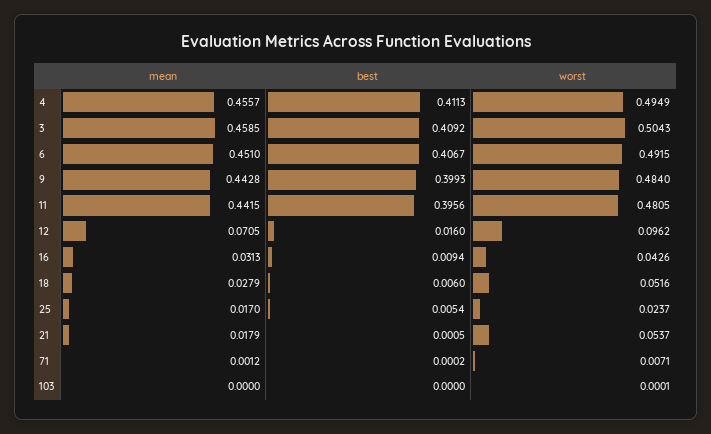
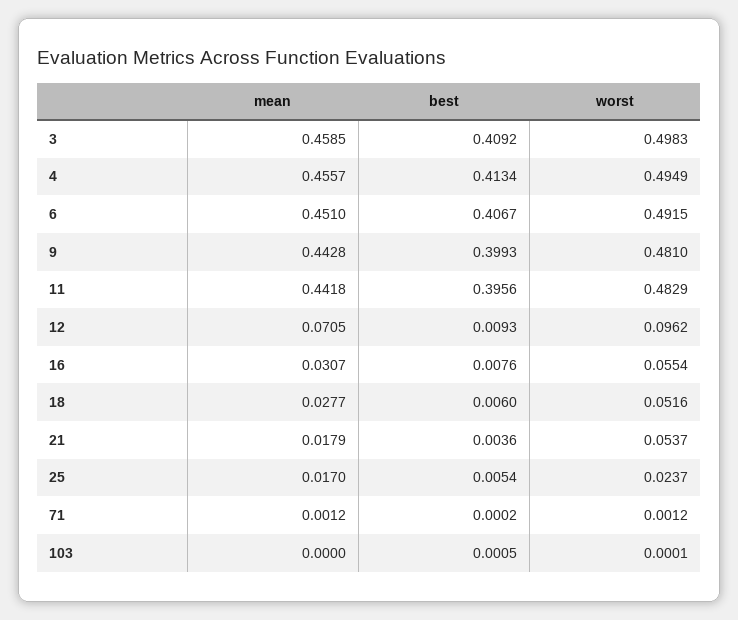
  {
    "mean": {
      "4": 0.4557,
      "3": 0.4585,
      "6": 0.451,
      "9": 0.4428,
-     "11": 0.4415,
+     "11": 0.4418,
      "12": 0.0705,
-     "16": 0.0313,
+     "16": 0.0307,
-     "18": 0.0279,
+     "18": 0.0277,
      "25": 0.017,
      "21": 0.0179,
      "71": 0.0012,
      "103": 0
    },
    "best": {
-     "4": 0.4113,
+     "4": 0.4134,
      "3": 0.4092,
      "6": 0.4067,
      "9": 0.3993,
      "11": 0.3956,
-     "12": 0.016,
+     "12": 0.0093,
-     "16": 0.0094,
+     "16": 0.0076,
      "18": 0.006,
      "25": 0.0054,
-     "21": 0.0005,
+     "21": 0.0036,
      "71": 0.0002,
-     "103": 0
+     "103": 0.0005
    },
    "worst": {
      "4": 0.4949,
-     "3": 0.5043,
+     "3": 0.4983,
      "6": 0.4915,
-     "9": 0.484,
+     "9": 0.481,
-     "11": 0.4805,
+     "11": 0.4829,
      "12": 0.0962,
-     "16": 0.0426,
+     "16": 0.0554,
      "18": 0.0516,
      "25": 0.0237,
      "21": 0.0537,
-     "71": 0.0071,
+     "71": 0.0012,
      "103": 0.0001
    }
  }

